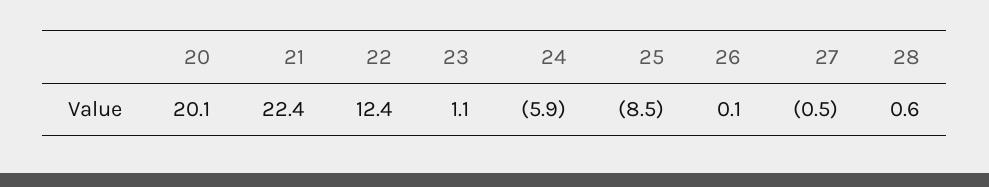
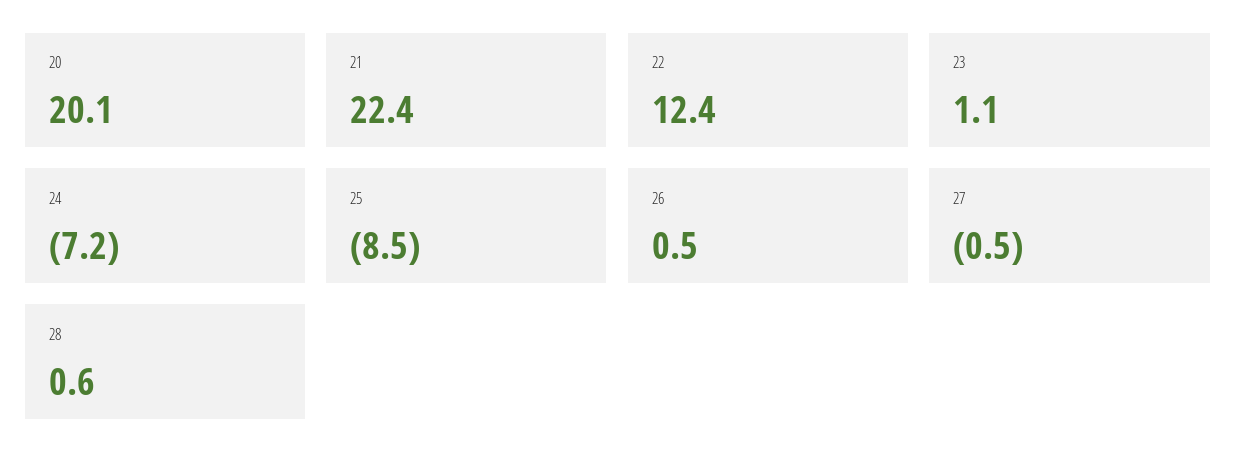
  {
    "20": 20.1,
    "21": 22.4,
    "22": 12.4,
    "23": 1.1,
-   "24": -5.9,
+   "24": -7.2,
    "25": -8.5,
-   "26": 0.1,
+   "26": 0.5,
    "27": -0.5,
    "28": 0.6
  }

